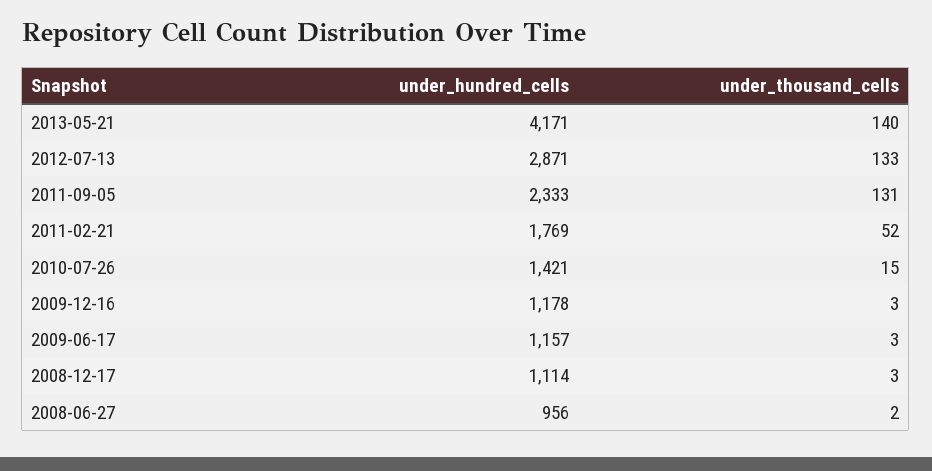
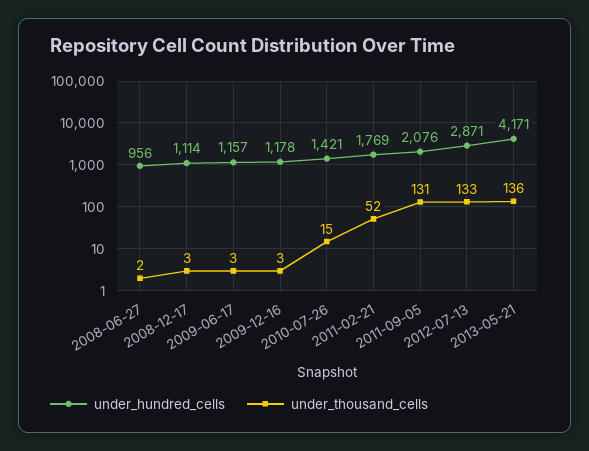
  {
    "under_hundred_cells": {
      "2013-05-21": 4171,
      "2012-07-13": 2871,
-     "2011-09-05": 2333,
+     "2011-09-05": 2076,
      "2011-02-21": 1769,
      "2010-07-26": 1421,
      "2009-12-16": 1178,
      "2009-06-17": 1157,
      "2008-12-17": 1114,
      "2008-06-27": 956
    },
    "under_thousand_cells": {
-     "2013-05-21": 140,
+     "2013-05-21": 136,
      "2012-07-13": 133,
      "2011-09-05": 131,
      "2011-02-21": 52,
      "2010-07-26": 15,
      "2009-12-16": 3,
      "2009-06-17": 3,
      "2008-12-17": 3,
      "2008-06-27": 2
    }
  }

